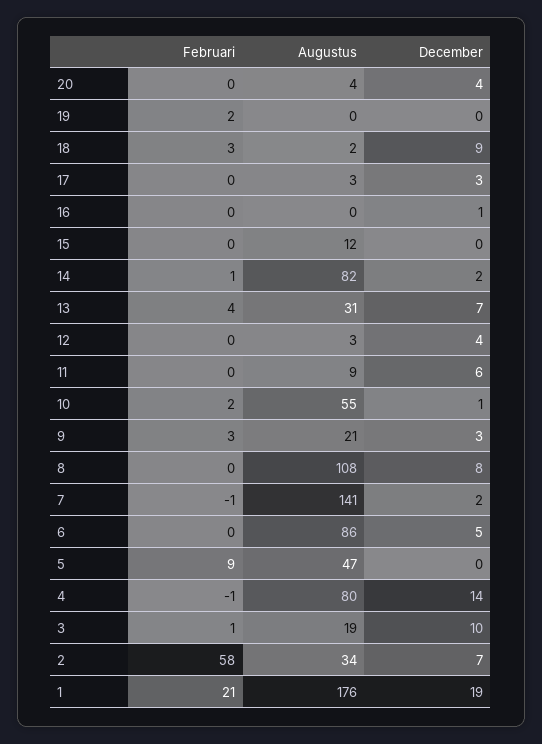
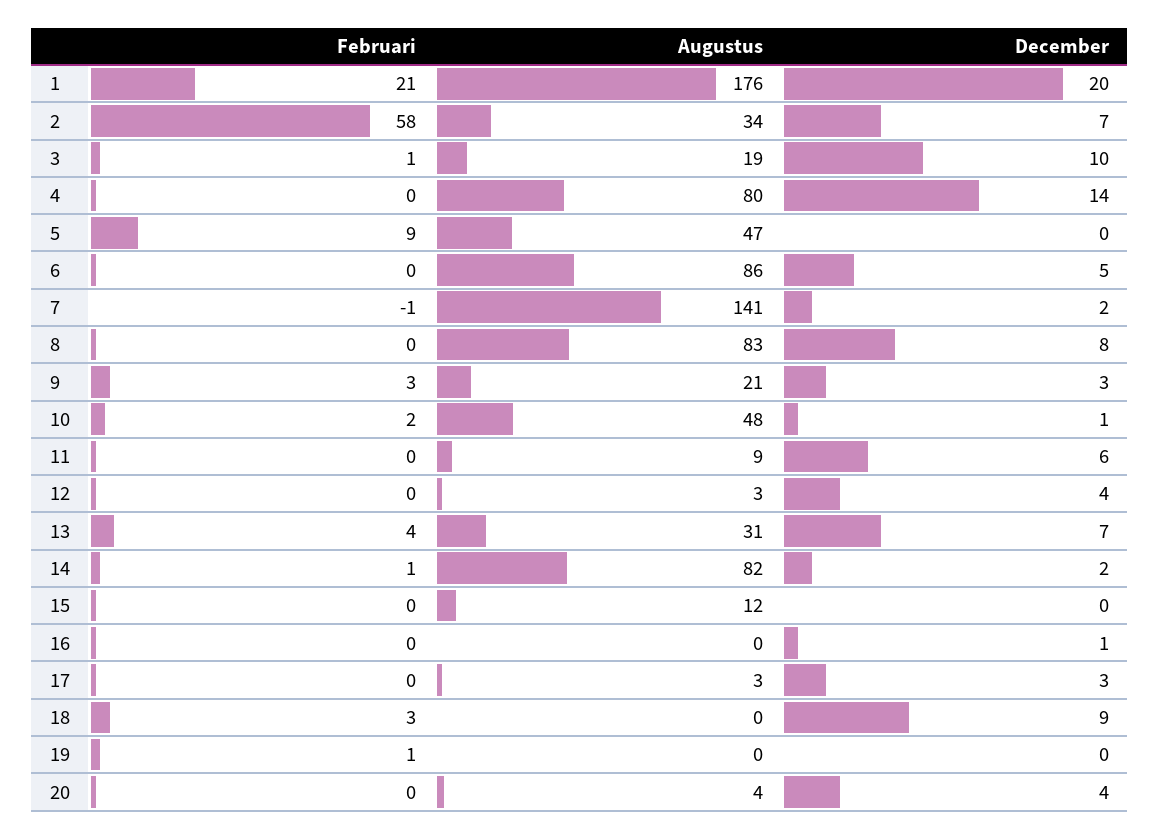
  {
    "Februari": {
      "20": 0,
-     "19": 2,
+     "19": 1,
      "18": 3,
      "17": 0,
      "16": 0,
      "15": 0,
      "14": 1,
      "13": 4,
      "12": 0,
      "11": 0,
      "10": 2,
      "9": 3,
      "8": 0,
      "7": -1,
      "6": 0,
      "5": 9,
-     "4": -1,
+     "4": 0,
      "3": 1,
      "2": 58,
      "1": 21
    },
    "Augustus": {
      "20": 4,
      "19": 0,
-     "18": 2,
+     "18": 0,
      "17": 3,
      "16": 0,
      "15": 12,
      "14": 82,
      "13": 31,
      "12": 3,
      "11": 9,
-     "10": 55,
+     "10": 48,
      "9": 21,
-     "8": 108,
+     "8": 83,
      "7": 141,
      "6": 86,
      "5": 47,
      "4": 80,
      "3": 19,
      "2": 34,
      "1": 176
    },
    "December": {
      "20": 4,
      "19": 0,
      "18": 9,
      "17": 3,
      "16": 1,
      "15": 0,
      "14": 2,
      "13": 7,
      "12": 4,
      "11": 6,
      "10": 1,
      "9": 3,
      "8": 8,
      "7": 2,
      "6": 5,
      "5": 0,
      "4": 14,
      "3": 10,
      "2": 7,
-     "1": 19
+     "1": 20
    }
  }

